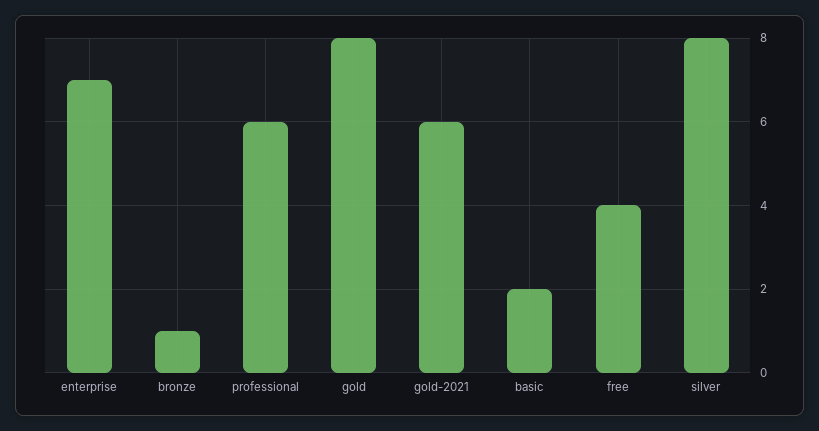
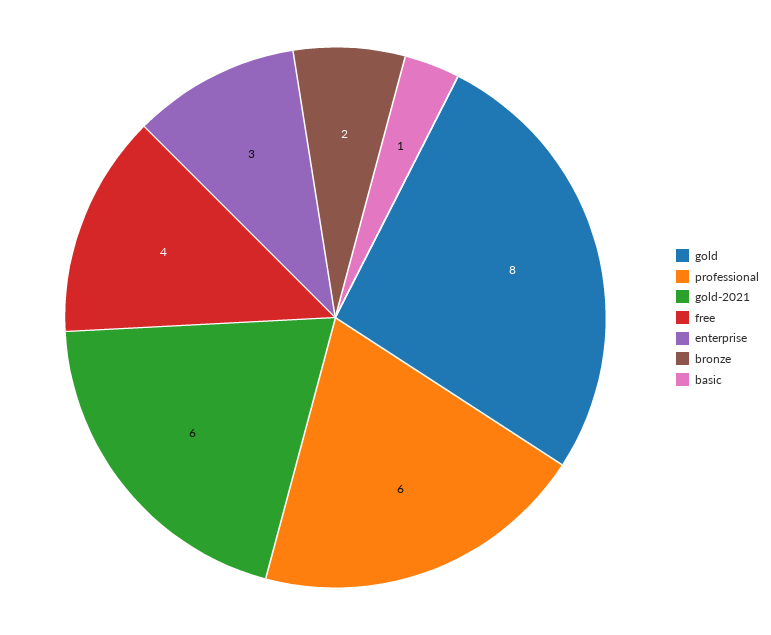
  {
-   "enterprise": 7,
+   "enterprise": 3,
-   "bronze": 1,
+   "bronze": 2,
    "professional": 6,
    "gold": 8,
    "gold-2021": 6,
-   "basic": 2,
+   "basic": 1,
-   "free": 4,
+   "free": 4
-   "silver": 8
  }

